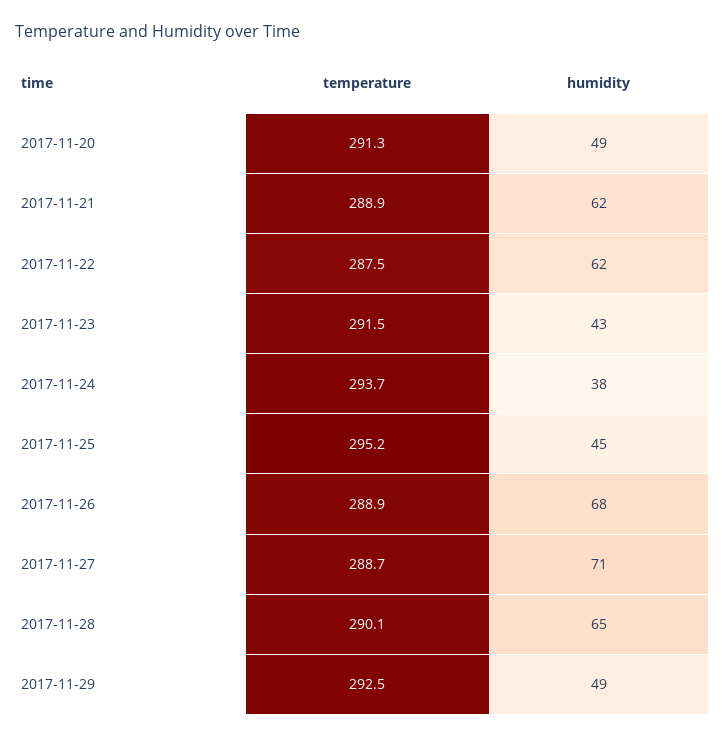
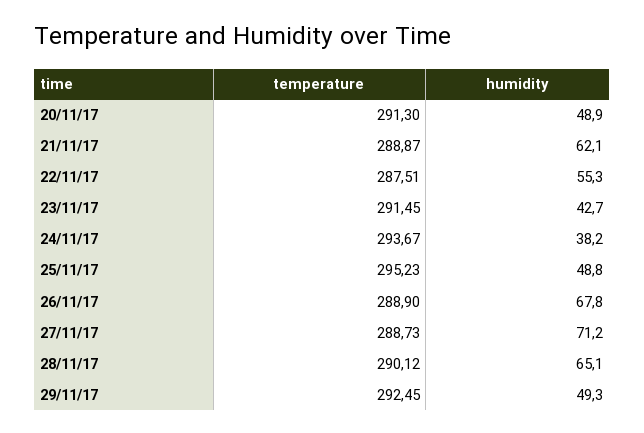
  {
    "temperature": {
      "2017-11-20": 291.3,
      "2017-11-21": 288.87,
      "2017-11-22": 287.51,
      "2017-11-23": 291.45,
      "2017-11-24": 293.67,
      "2017-11-25": 295.23,
      "2017-11-26": 288.9,
      "2017-11-27": 288.73,
      "2017-11-28": 290.12,
      "2017-11-29": 292.45
    },
    "humidity": {
      "2017-11-20": 48.9,
      "2017-11-21": 62.1,
-     "2017-11-22": 62,
+     "2017-11-22": 55.3,
      "2017-11-23": 42.7,
      "2017-11-24": 38.2,
-     "2017-11-25": 45,
+     "2017-11-25": 48.8,
      "2017-11-26": 67.8,
      "2017-11-27": 71.2,
      "2017-11-28": 65.1,
      "2017-11-29": 49.3
    }
  }

